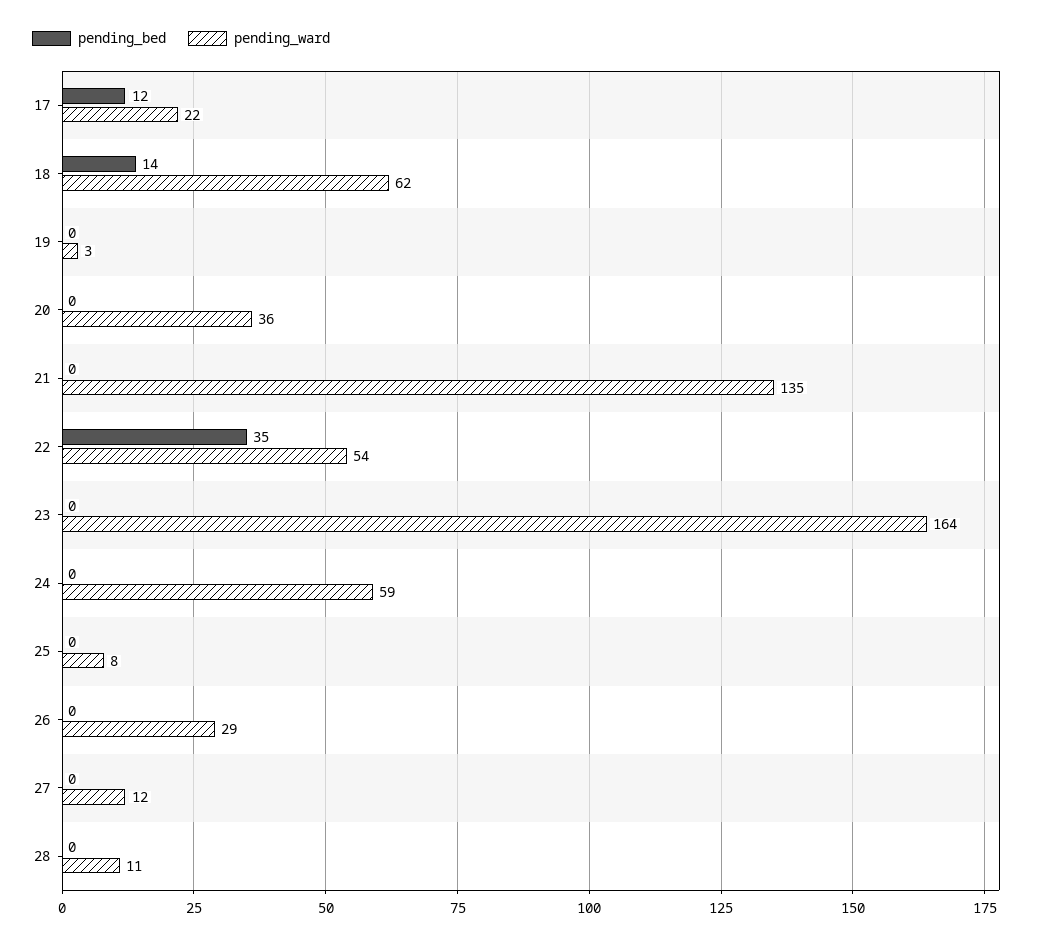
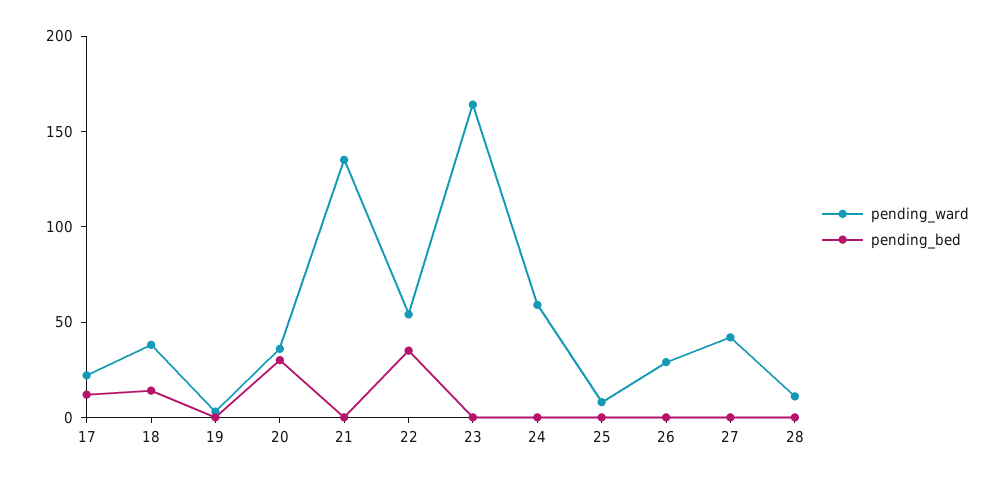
  {
    "pending_bed": {
      "17": 12,
      "18": 14,
      "19": 0,
-     "20": 0,
+     "20": 30,
      "21": 0,
      "22": 35,
      "23": 0,
      "24": 0,
      "25": 0,
      "26": 0,
      "27": 0,
      "28": 0
    },
    "pending_ward": {
      "17": 22,
-     "18": 62,
+     "18": 40,
      "19": 3,
      "20": 36,
      "21": 135,
      "22": 54,
      "23": 164,
      "24": 59,
      "25": 8,
      "26": 29,
-     "27": 12,
+     "27": 40,
      "28": 11
    }
  }

